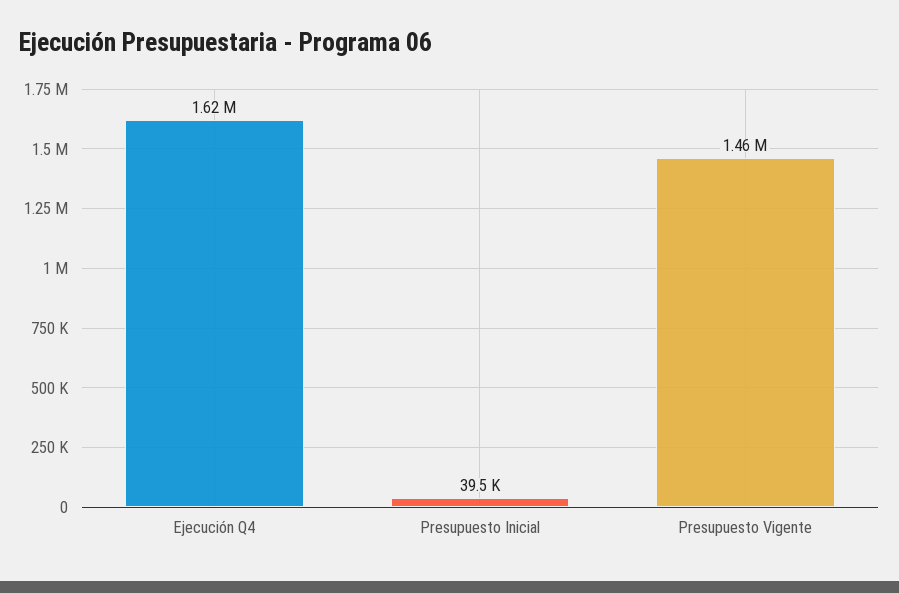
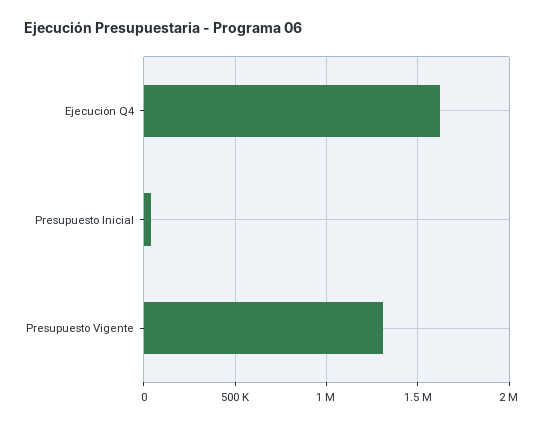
  {
    "Ejecución Q4": 1620000,
    "Presupuesto Inicial": 39500,
-   "Presupuesto Vigente": 1460000
+   "Presupuesto Vigente": 1300000
  }

